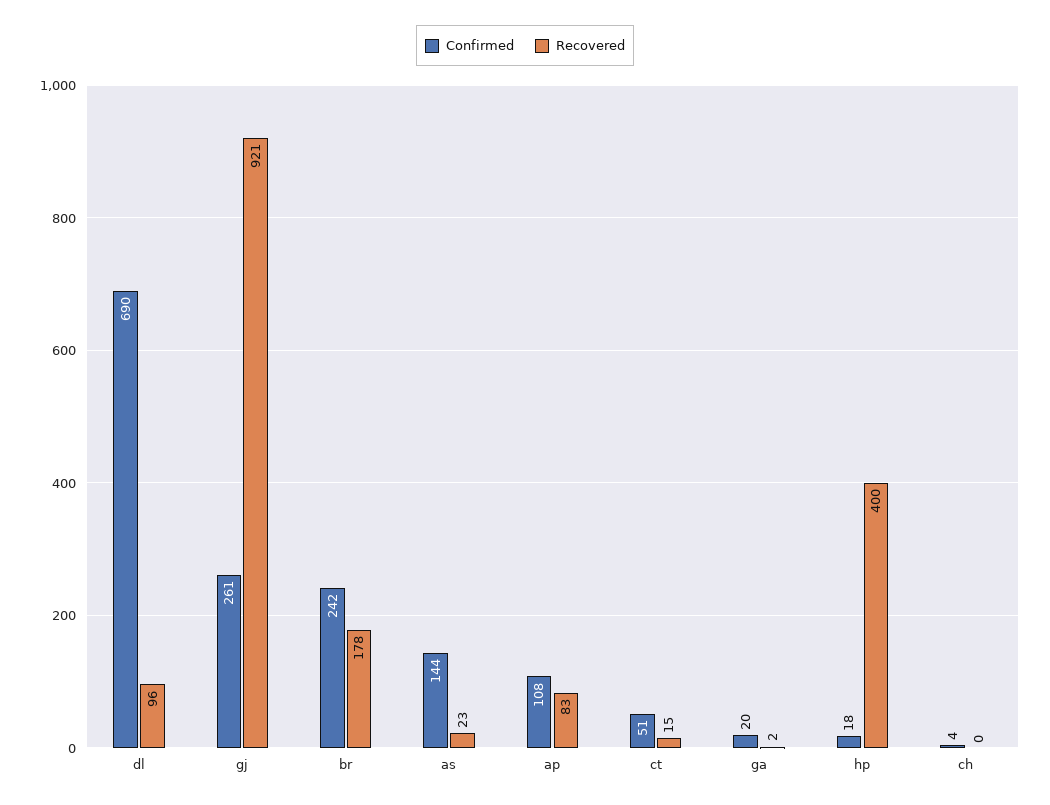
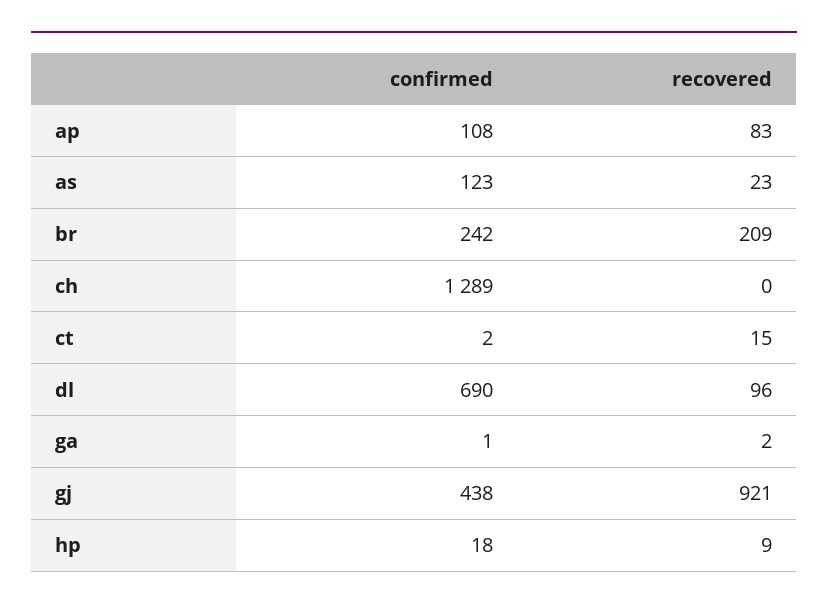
  {
    "Confirmed": {
      "dl": 690,
-     "gj": 261,
+     "gj": 438,
      "br": 242,
-     "as": 144,
+     "as": 123,
      "ap": 108,
-     "ct": 51,
+     "ct": 2,
-     "ga": 20,
+     "ga": 1,
      "hp": 18,
-     "ch": 4
+     "ch": 1289
    },
    "Recovered": {
      "dl": 96,
      "gj": 921,
-     "br": 178,
+     "br": 209,
      "as": 23,
      "ap": 83,
      "ct": 15,
      "ga": 2,
-     "hp": 400,
+     "hp": 9,
      "ch": 0
    }
  }

